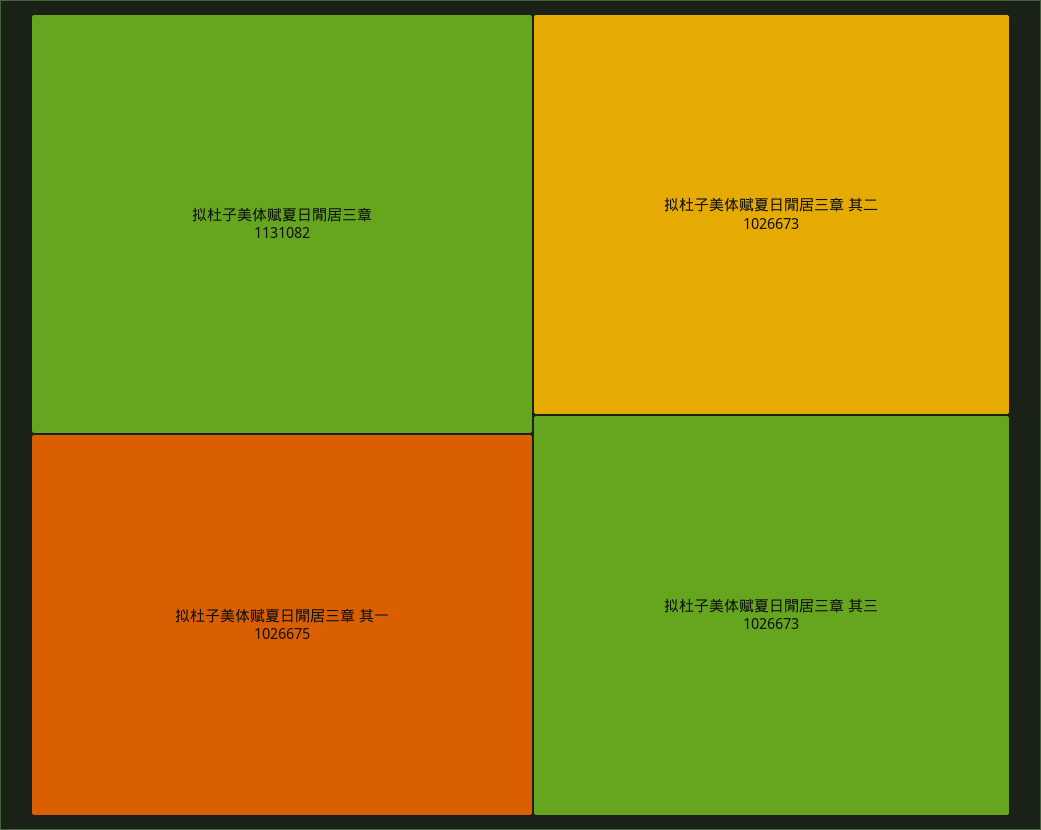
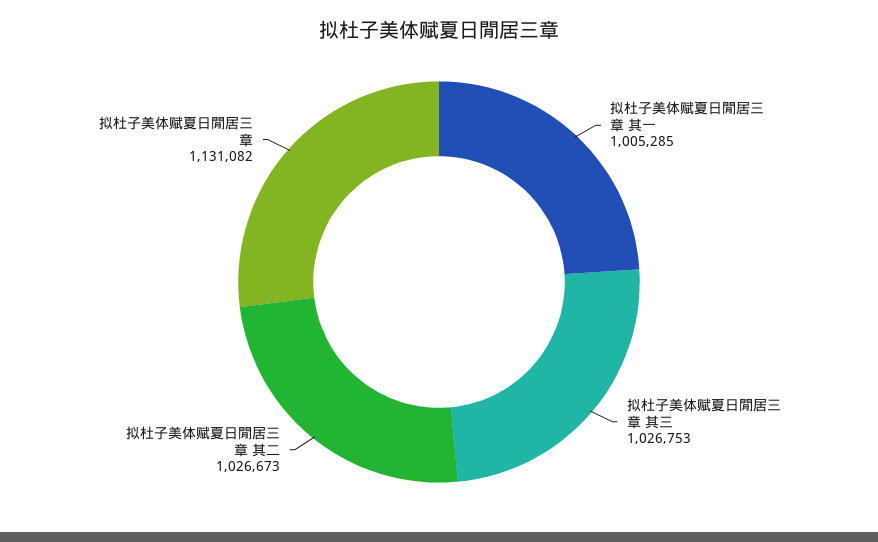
  {
    "拟杜子美体赋夏日閒居三章": 1131082,
-   "拟杜子美体赋夏日閒居三章 其一": 1026675,
+   "拟杜子美体赋夏日閒居三章 其一": 1005285,
    "拟杜子美体赋夏日閒居三章 其二": 1026673,
-   "拟杜子美体赋夏日閒居三章 其三": 1026673
+   "拟杜子美体赋夏日閒居三章 其三": 1026753
  }

